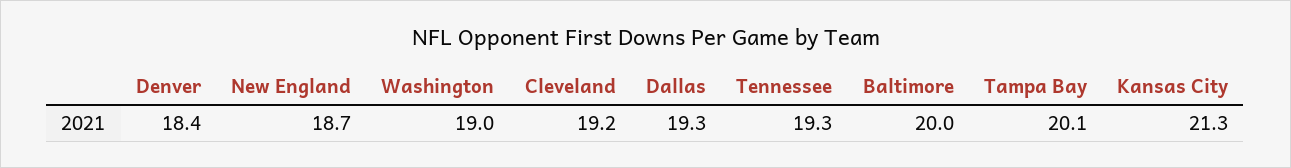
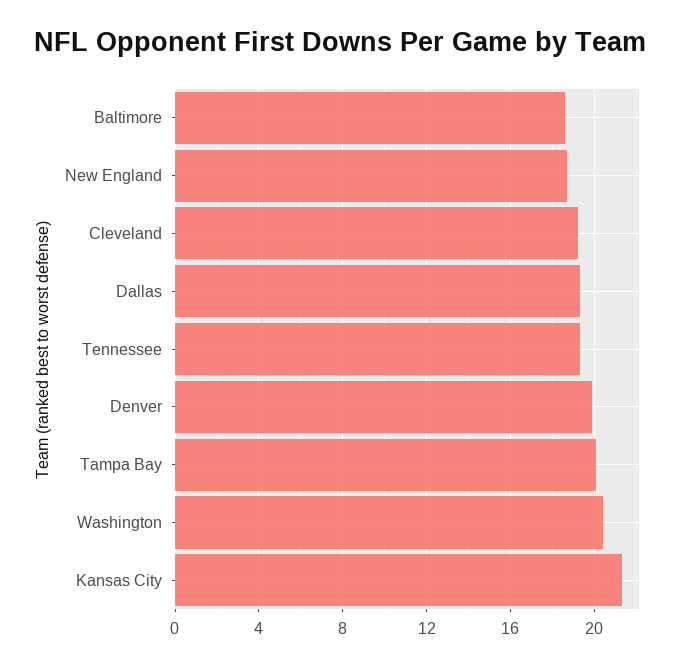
  {
-   "Denver": 18.4,
+   "Denver": 20,
    "New England": 18.7,
-   "Washington": 19,
+   "Washington": 20.5,
    "Cleveland": 19.2,
    "Dallas": 19.3,
    "Tennessee": 19.3,
-   "Baltimore": 20,
+   "Baltimore": 18.5,
    "Tampa Bay": 20.1,
    "Kansas City": 21.3
  }

